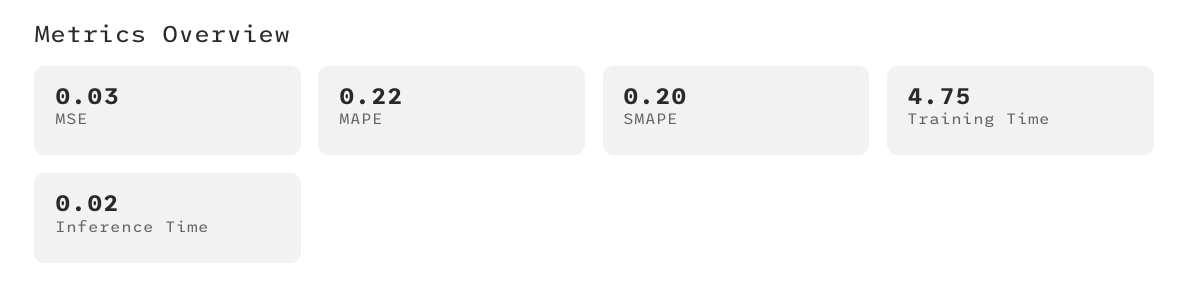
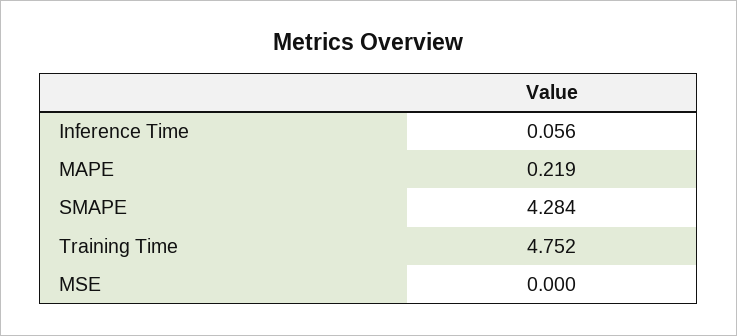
  {
-   "MSE": 0.03,
+   "MSE": 0,
    "MAPE": 0.219,
-   "SMAPE": 0.2,
+   "SMAPE": 4.284,
    "Training Time": 4.752,
-   "Inference Time": 0.02
+   "Inference Time": 0.056
  }

